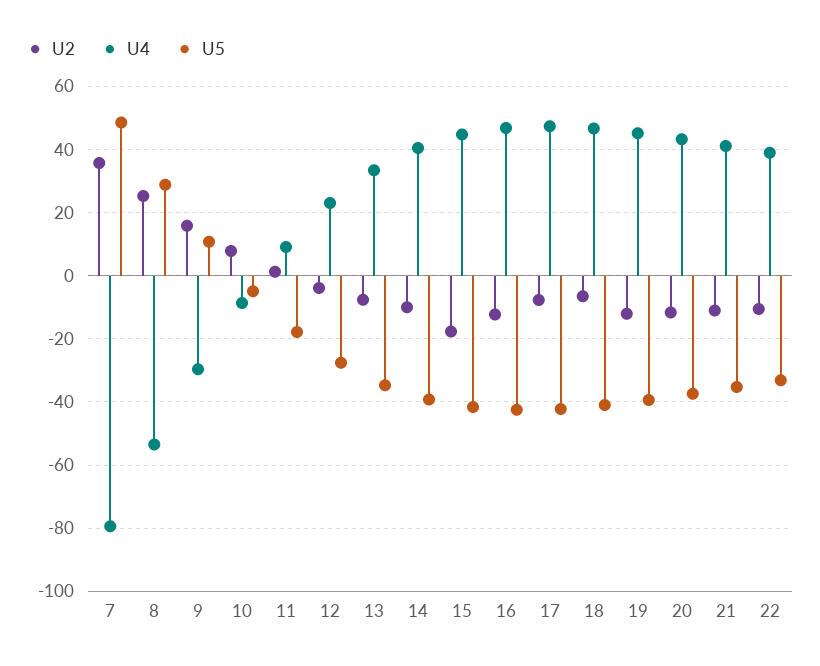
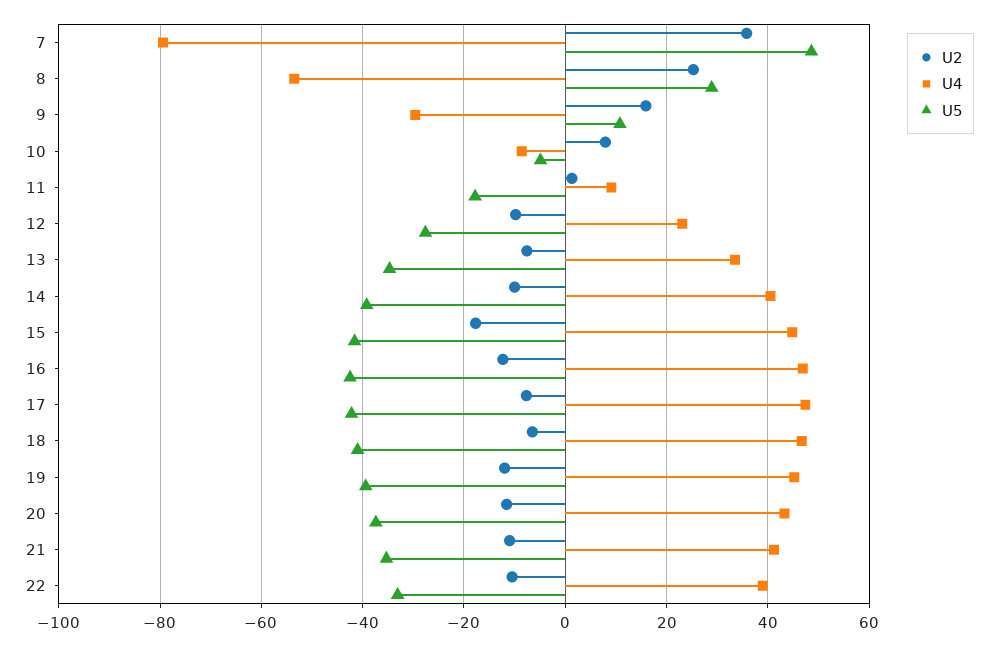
  {
    "U2": {
      "7": 36,
      "8": 26,
      "9": 16,
      "10": 8,
      "11": 2,
-     "12": -4,
+     "12": -10,
      "13": -8,
      "14": -10,
      "15": -18,
      "16": -12,
      "17": -8,
      "18": -6,
      "19": -12,
      "20": -12,
      "21": -12,
      "22": -10
    },
    "U4": {
      "7": -80,
      "8": -54,
      "9": -30,
      "10": -8,
      "11": 10,
      "12": 24,
      "13": 34,
      "14": 40,
      "15": 44,
      "16": 46,
      "17": 48,
      "18": 46,
      "19": 46,
      "20": 44,
      "21": 42,
      "22": 40
    },
    "U5": {
      "7": 48,
      "8": 28,
      "9": 10,
      "10": -4,
      "11": -18,
      "12": -28,
      "13": -34,
      "14": -40,
      "15": -42,
      "16": -42,
      "17": -42,
      "18": -42,
      "19": -40,
      "20": -38,
      "21": -36,
      "22": -34
    }
  }

